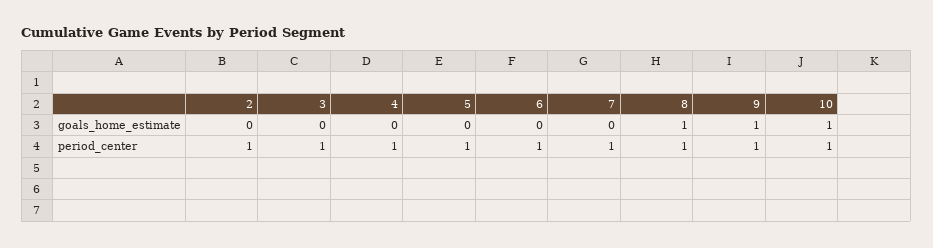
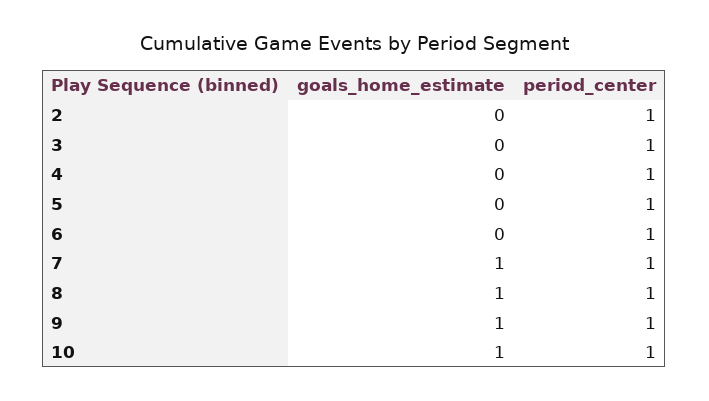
  {
    "2": {
      "goals_home_estimate": 0,
      "period_center": 1
    },
    "3": {
      "goals_home_estimate": 0,
      "period_center": 1
    },
    "4": {
      "goals_home_estimate": 0,
      "period_center": 1
    },
    "5": {
      "goals_home_estimate": 0,
      "period_center": 1
    },
    "6": {
      "goals_home_estimate": 0,
      "period_center": 1
    },
    "7": {
-     "goals_home_estimate": 0,
+     "goals_home_estimate": 1,
      "period_center": 1
    },
    "8": {
      "goals_home_estimate": 1,
      "period_center": 1
    },
    "9": {
      "goals_home_estimate": 1,
      "period_center": 1
    },
    "10": {
      "goals_home_estimate": 1,
      "period_center": 1
    }
  }

